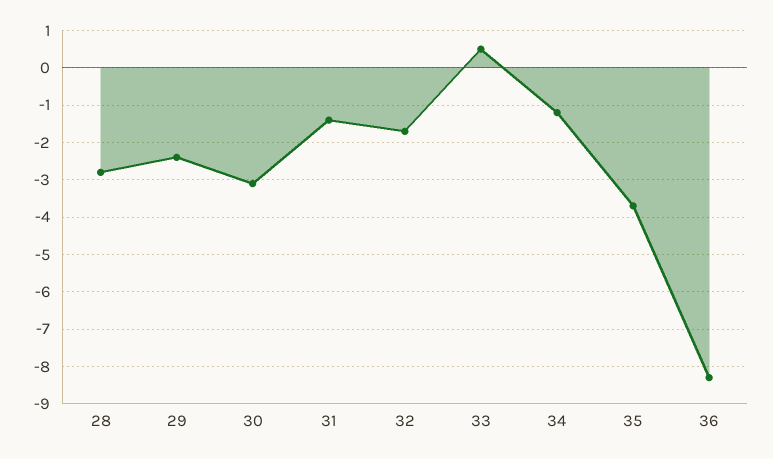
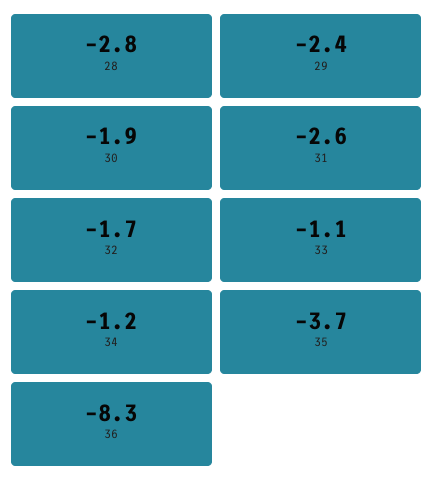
  {
    "28": -2.8,
    "29": -2.4,
-   "30": -3,
+   "30": -1.9,
-   "31": -1.5,
+   "31": -2.6,
    "32": -1.7,
-   "33": 0.5,
+   "33": -1.1,
    "34": -1.2,
    "35": -3.7,
    "36": -8.3
  }

